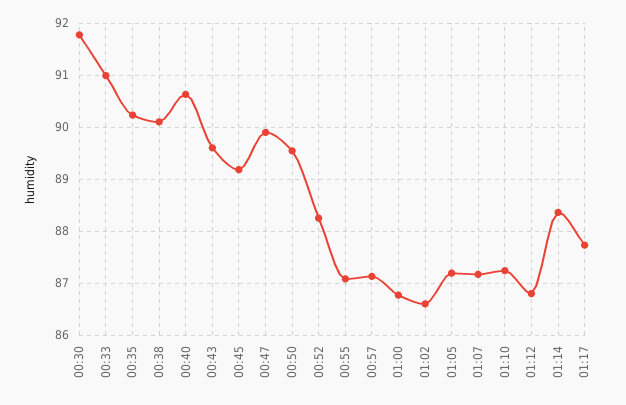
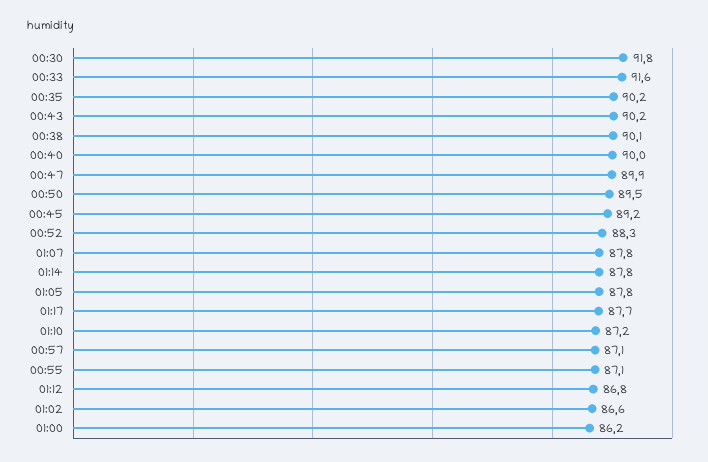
  {
    "00:30": 91.8,
-   "00:33": 91,
+   "00:33": 91.6,
    "00:35": 90.2,
    "00:38": 90.1,
-   "00:40": 90.6,
+   "00:40": 90,
-   "00:43": 89.6,
+   "00:43": 90.2,
    "00:45": 89.2,
    "00:47": 89.9,
    "00:50": 89.5,
    "00:52": 88.3,
    "00:55": 87.1,
    "00:57": 87.1,
-   "01:00": 86.8,
+   "01:00": 86.2,
    "01:02": 86.6,
-   "01:05": 87.2,
+   "01:05": 87.8,
-   "01:07": 87.2,
+   "01:07": 87.8,
    "01:10": 87.2,
    "01:12": 86.8,
-   "01:14": 88.4,
+   "01:14": 87.8,
    "01:17": 87.7
  }

